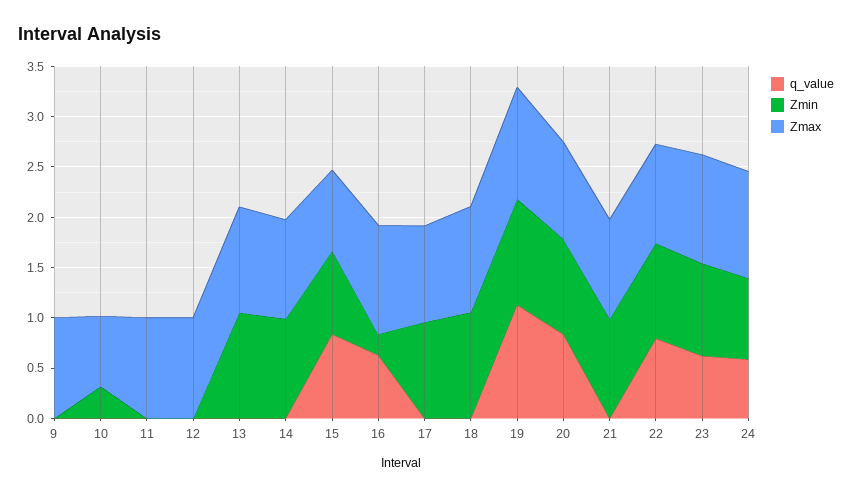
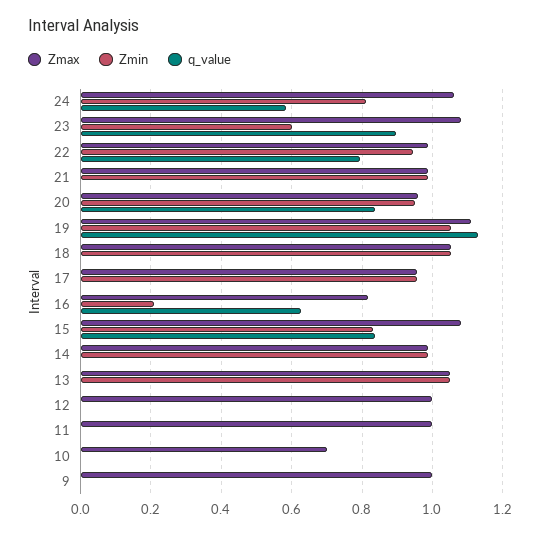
  {
    "q_value": {
      "9": 0,
      "10": 0,
      "11": 0,
      "12": 0,
      "13": 0,
      "14": 0,
      "15": 0.84,
      "16": 0.62,
      "17": 0,
      "18": 0,
      "19": 1.14,
      "20": 0.84,
      "21": 0,
      "22": 0.8,
-     "23": 0.6,
+     "23": 0.9,
      "24": 0.58
    },
    "Zmin": {
      "9": 0,
-     "10": 0.3,
+     "10": 0,
      "11": 0,
      "12": 0,
      "13": 1.06,
      "14": 0.98,
      "15": 0.84,
      "16": 0.2,
      "17": 0.96,
      "18": 1.06,
      "19": 1.06,
      "20": 0.96,
      "21": 0.98,
      "22": 0.94,
-     "23": 0.9,
+     "23": 0.6,
      "24": 0.82
    },
    "Zmax": {
      "9": 1,
      "10": 0.7,
      "11": 1,
      "12": 1,
      "13": 1.06,
      "14": 0.98,
-     "15": 0.8,
+     "15": 1.08,
-     "16": 1.1,
+     "16": 0.82,
      "17": 0.96,
      "18": 1.06,
      "19": 1.12,
      "20": 0.96,
      "21": 0.98,
      "22": 0.98,
      "23": 1.08,
      "24": 1.06
    }
  }

